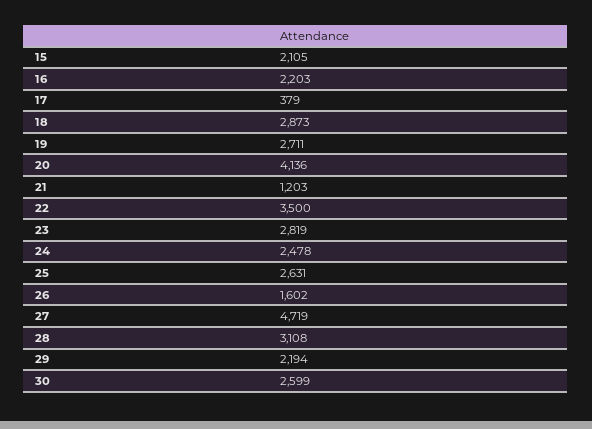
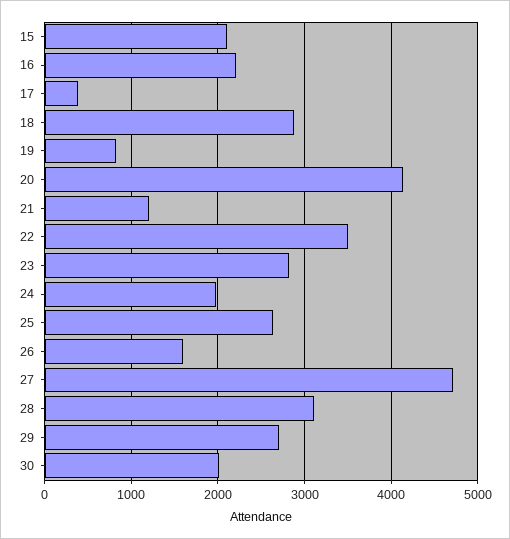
  {
    "15": 2105,
    "16": 2203,
    "17": 379,
    "18": 2873,
-   "19": 2711,
+   "19": 800,
    "20": 4136,
    "21": 1203,
    "22": 3500,
    "23": 2819,
-   "24": 2478,
+   "24": 2000,
    "25": 2631,
    "26": 1602,
    "27": 4719,
    "28": 3108,
-   "29": 2194,
+   "29": 2700,
-   "30": 2599
+   "30": 2000
  }

